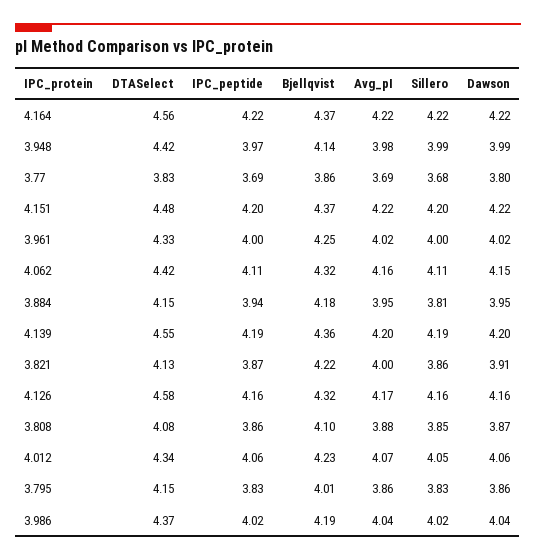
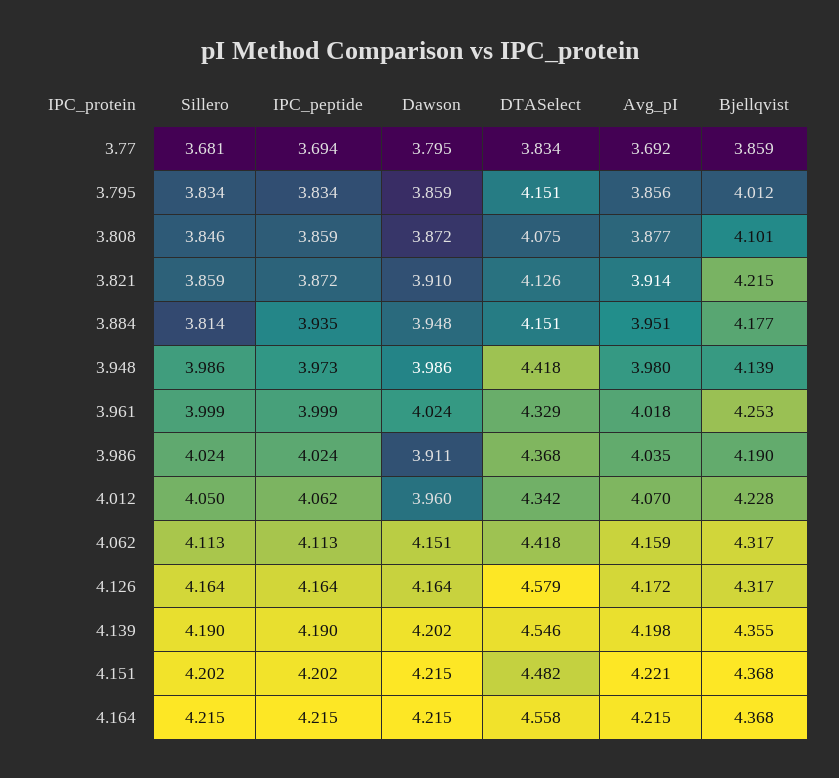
  {
    "DTASelect": {
      "4.164": 4.558,
      "3.948": 4.418,
      "3.77": 3.834,
      "4.151": 4.482,
      "3.961": 4.329,
      "4.062": 4.418,
      "3.884": 4.151,
      "4.139": 4.546,
      "3.821": 4.126,
      "4.126": 4.579,
      "3.808": 4.075,
      "4.012": 4.342,
      "3.795": 4.151,
      "3.986": 4.368
    },
    "IPC_peptide": {
      "4.164": 4.215,
      "3.948": 3.973,
      "3.77": 3.694,
      "4.151": 4.202,
      "3.961": 3.999,
      "4.062": 4.113,
      "3.884": 3.935,
      "4.139": 4.19,
      "3.821": 3.872,
      "4.126": 4.164,
      "3.808": 3.859,
      "4.012": 4.062,
      "3.795": 3.834,
      "3.986": 4.024
    },
    "Bjellqvist": {
      "4.164": 4.368,
      "3.948": 4.139,
      "3.77": 3.859,
      "4.151": 4.368,
      "3.961": 4.253,
      "4.062": 4.317,
      "3.884": 4.177,
      "4.139": 4.355,
      "3.821": 4.215,
      "4.126": 4.317,
      "3.808": 4.101,
      "4.012": 4.228,
      "3.795": 4.012,
      "3.986": 4.19
    },
    "Avg_pI": {
      "4.164": 4.215,
      "3.948": 3.98,
      "3.77": 3.692,
      "4.151": 4.221,
      "3.961": 4.018,
      "4.062": 4.159,
      "3.884": 3.951,
      "4.139": 4.198,
-     "3.821": 4,
+     "3.821": 3.914,
      "4.126": 4.172,
      "3.808": 3.877,
      "4.012": 4.07,
      "3.795": 3.856,
      "3.986": 4.035
    },
    "Sillero": {
      "4.164": 4.215,
      "3.948": 3.986,
      "3.77": 3.681,
      "4.151": 4.202,
      "3.961": 3.999,
      "4.062": 4.113,
      "3.884": 3.814,
      "4.139": 4.19,
      "3.821": 3.859,
      "4.126": 4.164,
      "3.808": 3.846,
      "4.012": 4.05,
      "3.795": 3.834,
      "3.986": 4.024
    },
    "Dawson": {
      "4.164": 4.215,
      "3.948": 3.986,
      "3.77": 3.795,
      "4.151": 4.215,
      "3.961": 4.024,
      "4.062": 4.151,
      "3.884": 3.948,
      "4.139": 4.202,
      "3.821": 3.91,
      "4.126": 4.164,
      "3.808": 3.872,
-     "4.012": 4.06,
+     "4.012": 3.96,
      "3.795": 3.859,
-     "3.986": 4.04
+     "3.986": 3.911
    }
  }

